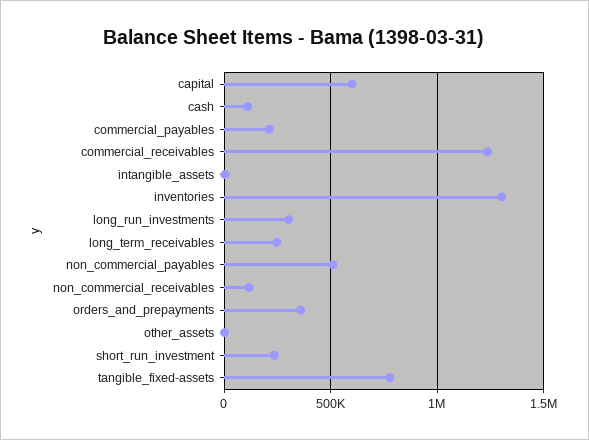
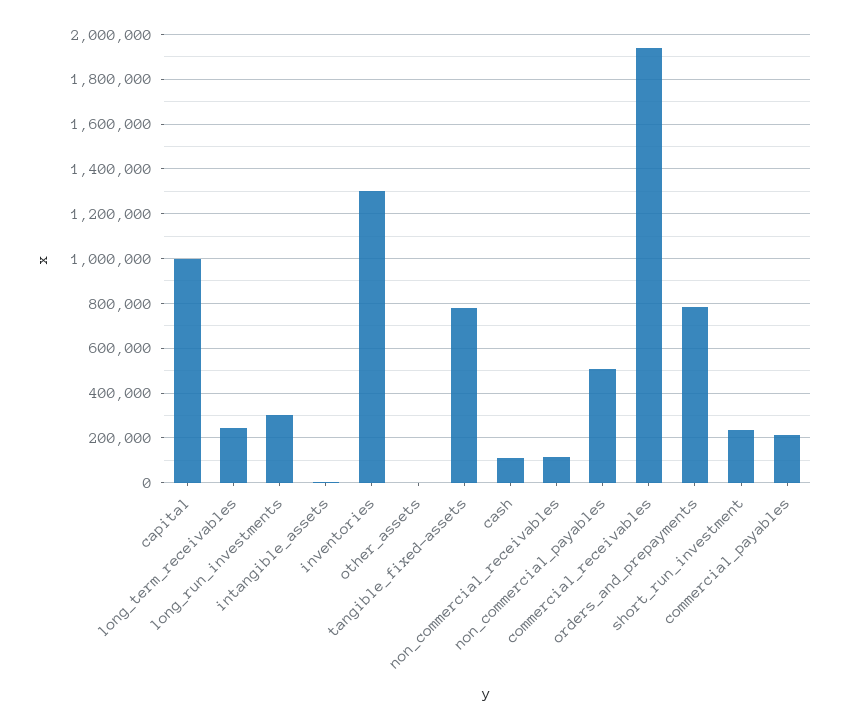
  {
-   "capital": 600000,
+   "capital": 1000000,
    "cash": 100000,
    "commercial_payables": 200000,
-   "commercial_receivables": 1250000,
+   "commercial_receivables": 1950000,
    "intangible_assets": 0,
    "inventories": 1300000,
    "long_run_investments": 300000,
    "long_term_receivables": 250000,
    "non_commercial_payables": 500000,
    "non_commercial_receivables": 100000,
-   "orders_and_prepayments": 350000,
+   "orders_and_prepayments": 800000,
    "other_assets": 0,
    "short_run_investment": 250000,
    "tangible_fixed-assets": 800000
  }

